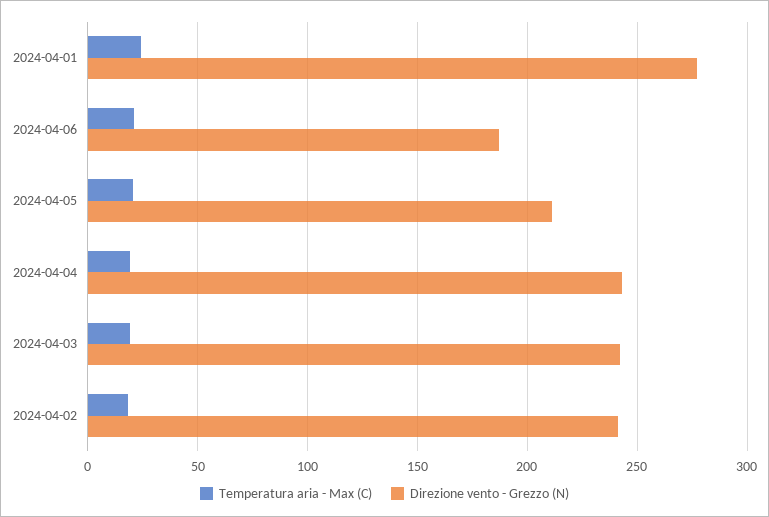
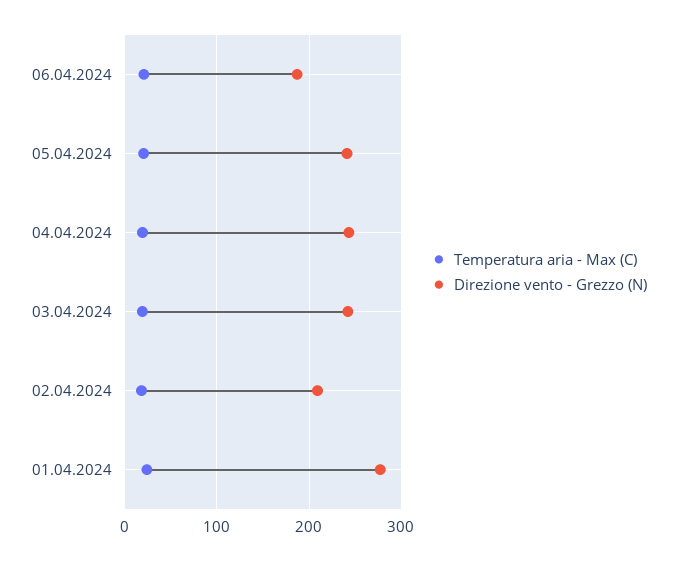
  {
    "Temperatura aria - Max (C)": {
      "2024-04-01": 25,
      "2024-04-06": 20,
      "2024-04-05": 20,
      "2024-04-04": 20,
      "2024-04-03": 20,
      "2024-04-02": 20
    },
    "Direzione vento - Grezzo (N)": {
      "2024-04-01": 275,
      "2024-04-06": 185,
-     "2024-04-05": 210,
+     "2024-04-05": 240,
      "2024-04-04": 245,
      "2024-04-03": 240,
-     "2024-04-02": 240
+     "2024-04-02": 210
    }
  }

